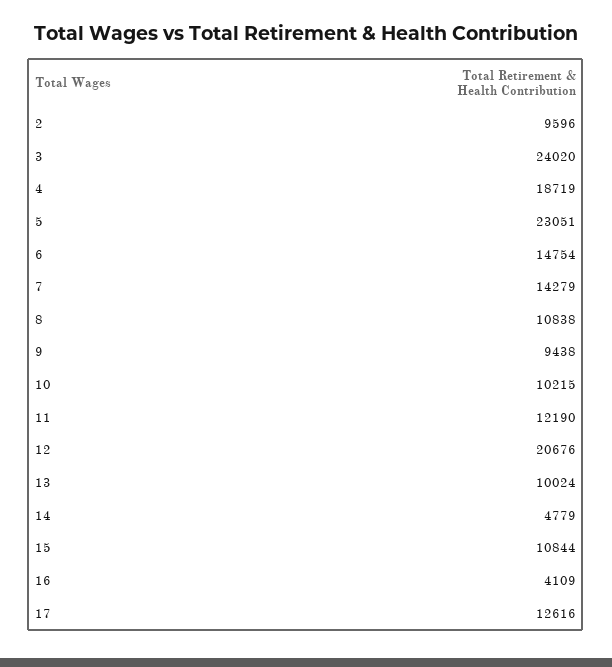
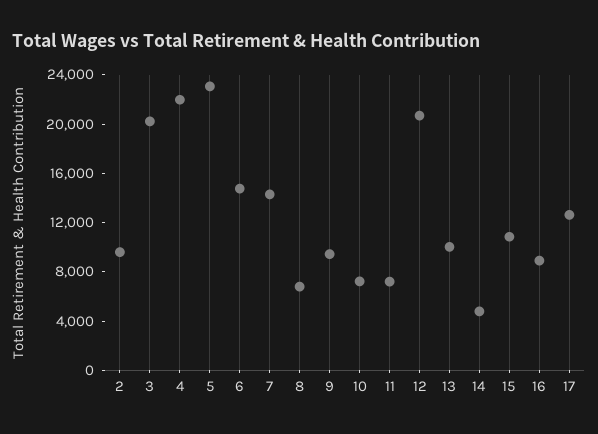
  {
    "2": 9596,
-   "3": 24020,
+   "3": 20000,
-   "4": 18719,
+   "4": 22000,
    "5": 23051,
    "6": 14754,
    "7": 14279,
-   "8": 10838,
+   "8": 7000,
    "9": 9438,
-   "10": 10215,
+   "10": 7000,
-   "11": 12190,
+   "11": 7000,
    "12": 20676,
    "13": 10024,
    "14": 4779,
    "15": 10844,
-   "16": 4109,
+   "16": 9000,
    "17": 12616
  }

